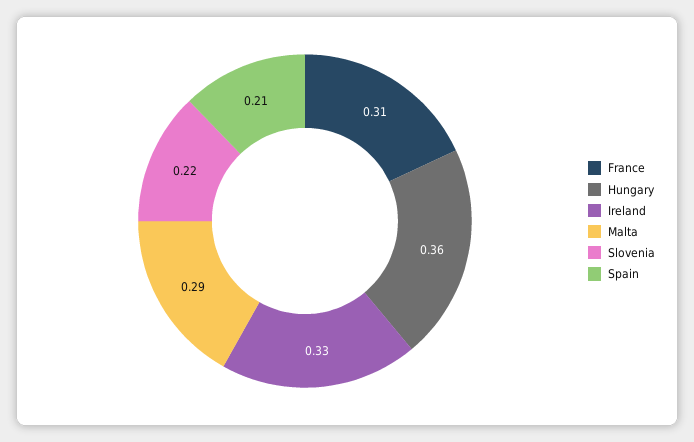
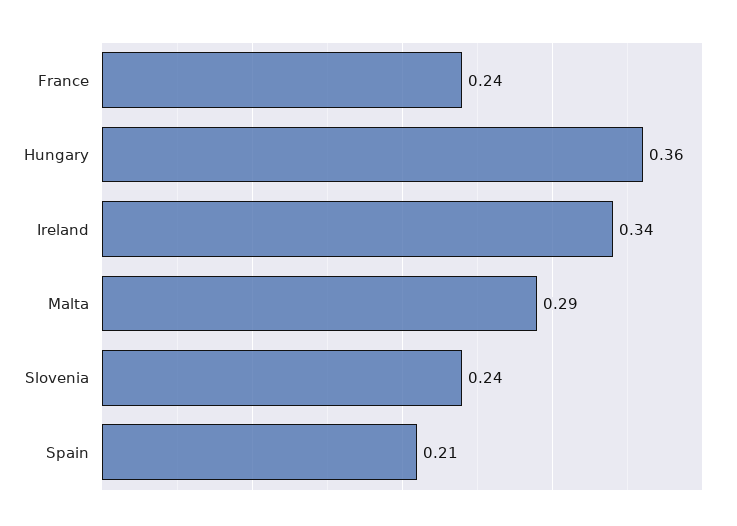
  {
-   "France": 0.31,
+   "France": 0.24,
    "Hungary": 0.36,
-   "Ireland": 0.33,
+   "Ireland": 0.34,
    "Malta": 0.29,
-   "Slovenia": 0.22,
+   "Slovenia": 0.24,
    "Spain": 0.21
  }

